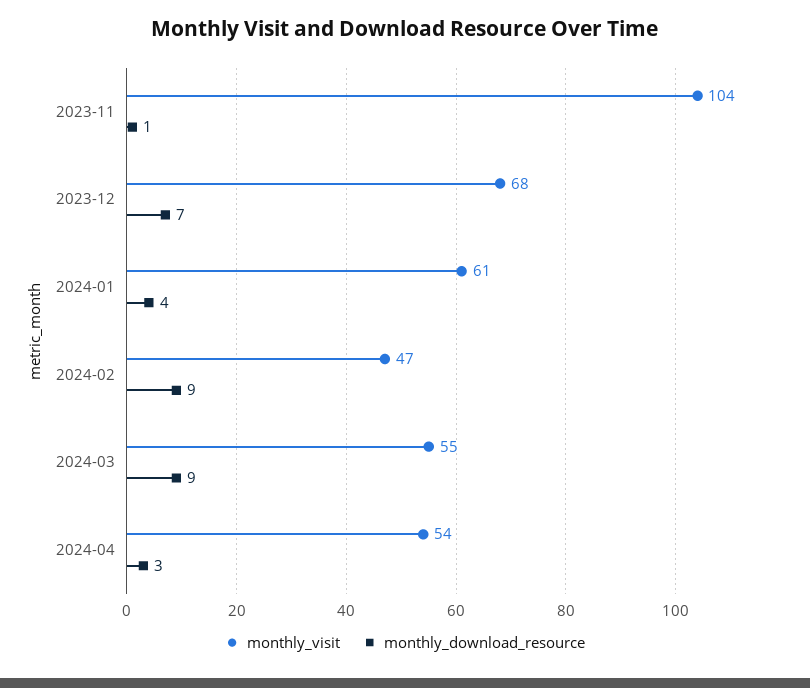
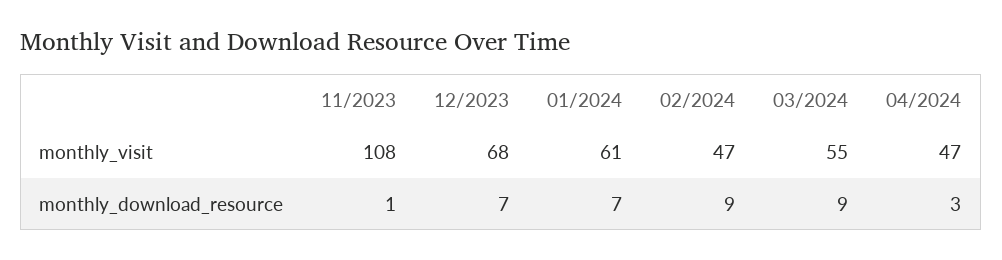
  {
    "monthly_visit": {
-     "2023-11": 104,
+     "2023-11": 108,
      "2023-12": 68,
      "2024-01": 61,
      "2024-02": 47,
      "2024-03": 55,
-     "2024-04": 54
+     "2024-04": 47
    },
    "monthly_download_resource": {
      "2023-11": 1,
      "2023-12": 7,
-     "2024-01": 4,
+     "2024-01": 7,
      "2024-02": 9,
      "2024-03": 9,
      "2024-04": 3
    }
  }

